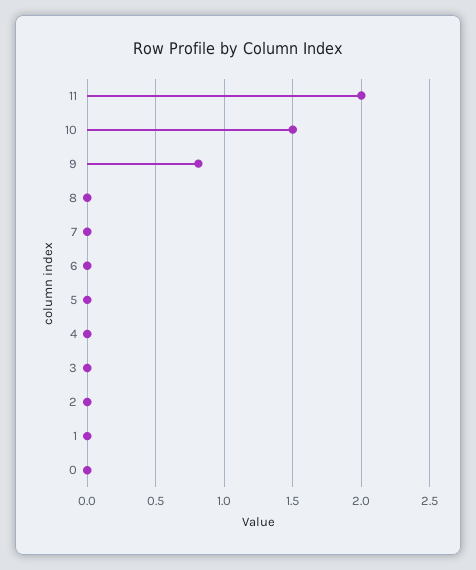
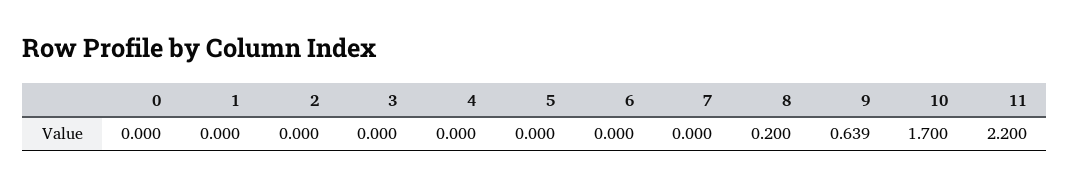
  {
-   "11": 2,
+   "11": 2.2,
-   "10": 1.5,
+   "10": 1.7,
-   "9": 0.8,
+   "9": 0.639,
-   "8": 0,
+   "8": 0.2,
    "7": 0,
    "6": 0,
    "5": 0,
    "4": 0,
    "3": 0,
    "2": 0,
    "1": 0,
    "0": 0
  }

